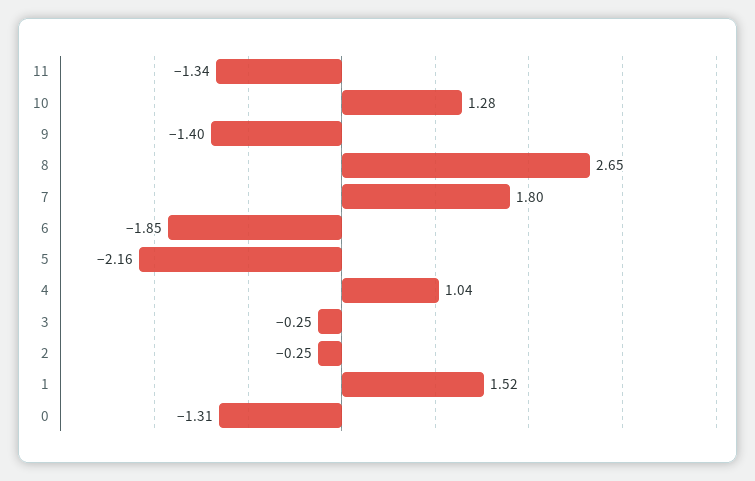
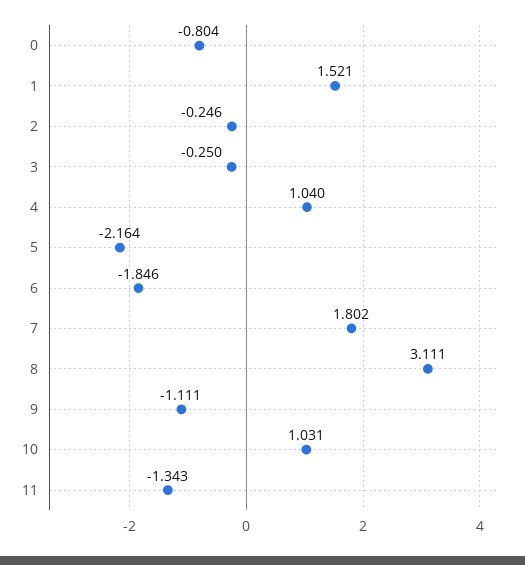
  {
    "11": -1.343,
-   "10": 1.28,
+   "10": 1.031,
-   "9": -1.4,
+   "9": -1.111,
-   "8": 2.65,
+   "8": 3.111,
    "7": 1.802,
    "6": -1.846,
    "5": -2.164,
    "4": 1.04,
    "3": -0.25,
    "2": -0.246,
    "1": 1.521,
-   "0": -1.31
+   "0": -0.804
  }

